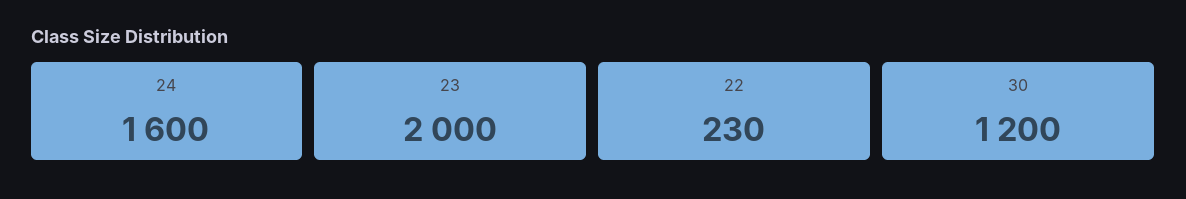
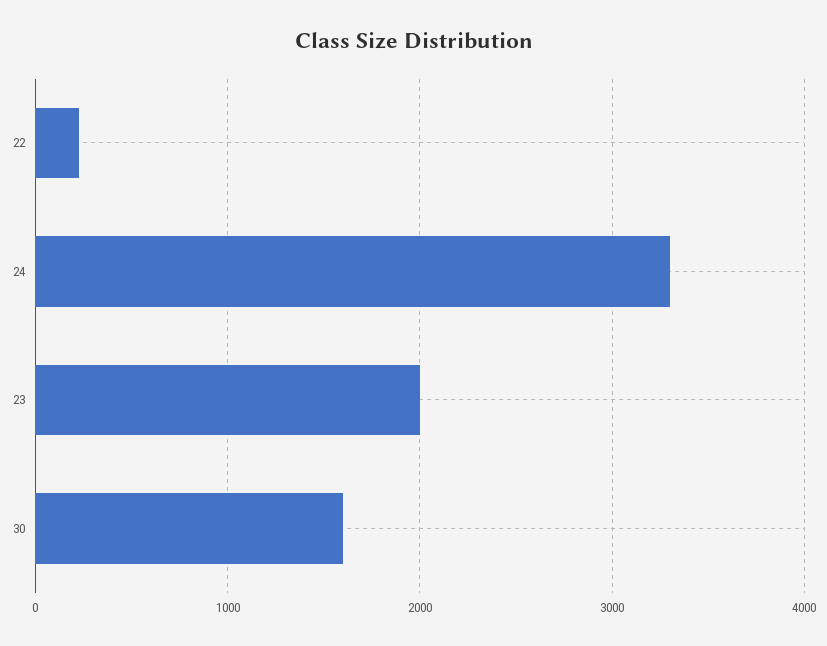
  {
-   "24": 1600,
+   "24": 3300,
    "23": 2000,
    "22": 230,
-   "30": 1200
+   "30": 1600
  }

